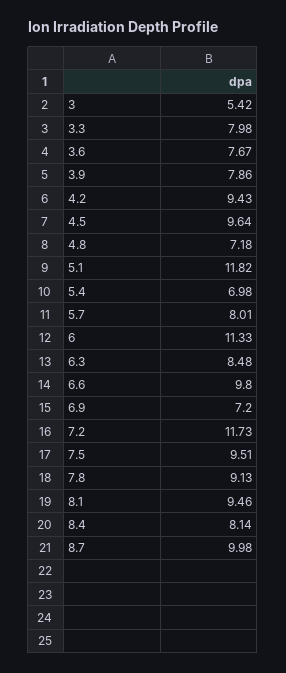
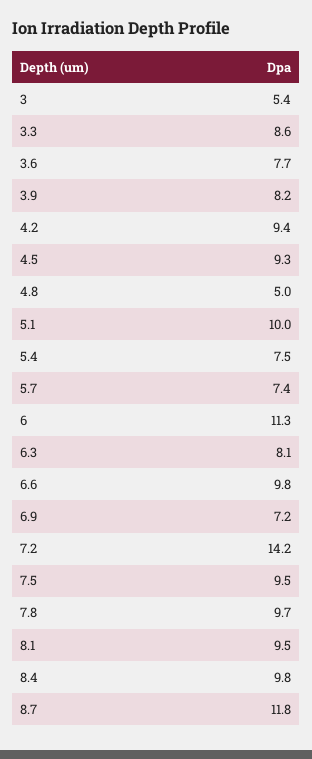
  {
    "3": 5.42,
-   "3.3": 7.98,
+   "3.3": 8.6,
    "3.6": 7.67,
-   "3.9": 7.86,
+   "3.9": 8.2,
    "4.2": 9.43,
-   "4.5": 9.64,
+   "4.5": 9.3,
-   "4.8": 7.18,
+   "4.8": 5,
-   "5.1": 11.82,
+   "5.1": 10,
-   "5.4": 6.98,
+   "5.4": 7.5,
-   "5.7": 8.01,
+   "5.7": 7.4,
    "6": 11.33,
-   "6.3": 8.48,
+   "6.3": 8.1,
    "6.6": 9.8,
    "6.9": 7.2,
-   "7.2": 11.73,
+   "7.2": 14.2,
    "7.5": 9.51,
-   "7.8": 9.13,
+   "7.8": 9.7,
    "8.1": 9.46,
-   "8.4": 8.14,
+   "8.4": 9.8,
-   "8.7": 9.98
+   "8.7": 11.8
  }

